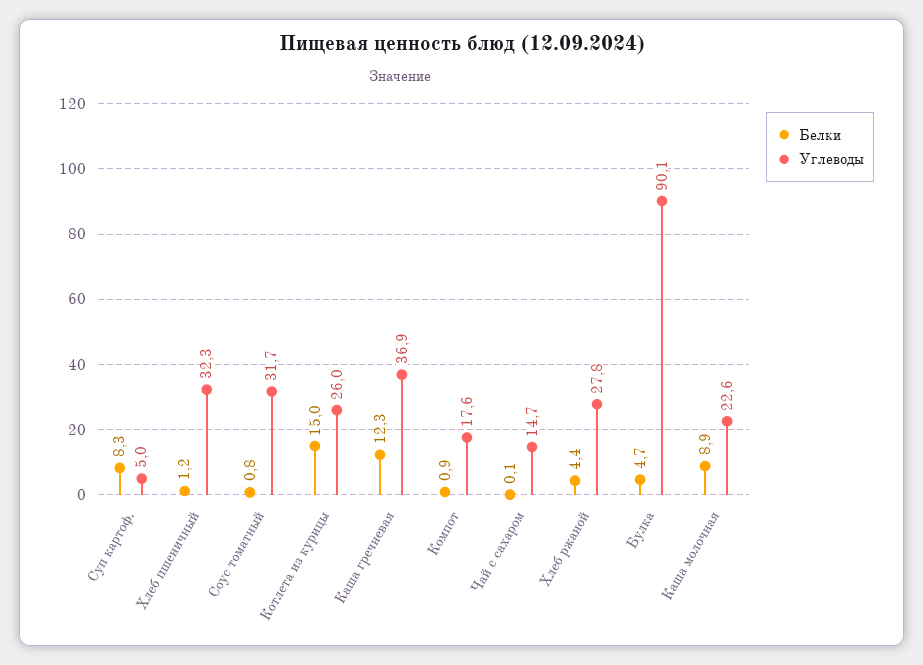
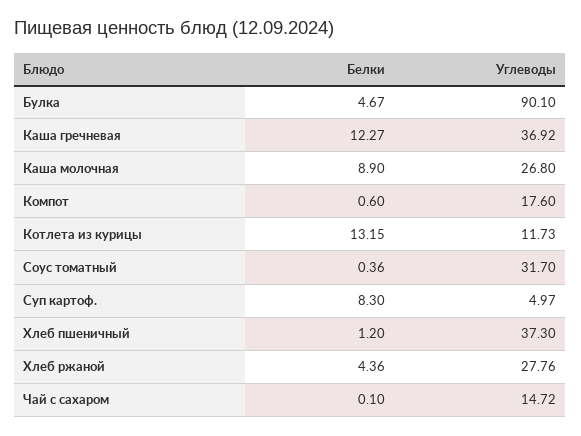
  {
    "Белки": {
      "Суп картоф.": 8.3,
      "Хлеб пшеничный": 1.2,
-     "Соус томатный": 0.8,
+     "Соус томатный": 0.36,
-     "Котлета из курицы": 15,
+     "Котлета из курицы": 13.15,
      "Каша гречневая": 12.27,
-     "Компот": 0.9,
+     "Компот": 0.6,
      "Чай с сахаром": 0.1,
      "Хлеб ржаной": 4.36,
      "Булка": 4.67,
      "Каша молочная": 8.9
    },
    "Углеводы": {
      "Суп картоф.": 4.97,
-     "Хлеб пшеничный": 32.3,
+     "Хлеб пшеничный": 37.3,
      "Соус томатный": 31.7,
-     "Котлета из курицы": 26,
+     "Котлета из курицы": 11.73,
      "Каша гречневая": 36.92,
      "Компот": 17.6,
      "Чай с сахаром": 14.72,
      "Хлеб ржаной": 27.76,
      "Булка": 90.1,
-     "Каша молочная": 22.6
+     "Каша молочная": 26.8
    }
  }

